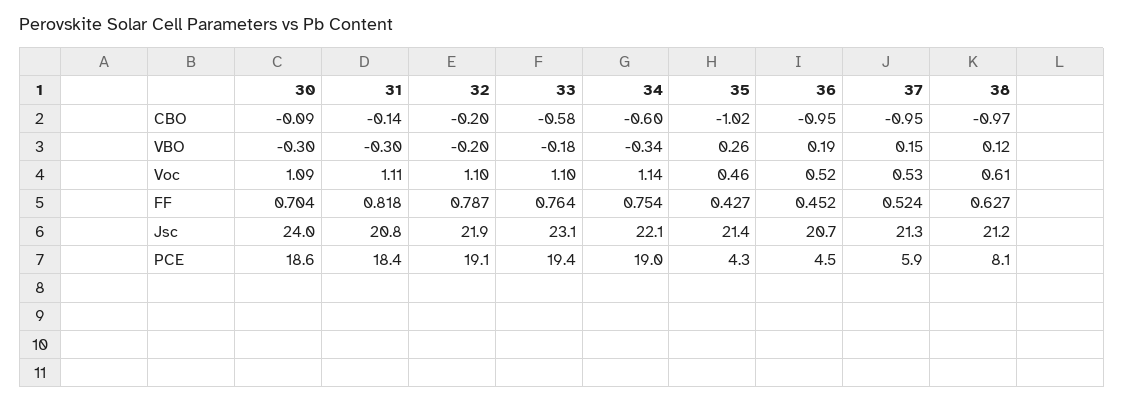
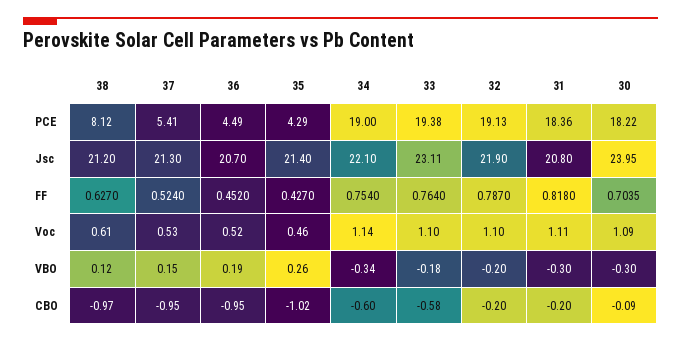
  {
    "30": {
      "CBO": -0.09,
      "VBO": -0.3,
      "Voc": 1.09,
      "FF": 0.7035,
      "Jsc": 23.95,
-     "PCE": 18.6
+     "PCE": 18.22
    },
    "31": {
-     "CBO": -0.14,
+     "CBO": -0.2,
      "VBO": -0.3,
      "Voc": 1.11,
      "FF": 0.818,
      "Jsc": 20.8,
      "PCE": 18.36
    },
    "32": {
      "CBO": -0.2,
      "VBO": -0.2,
      "Voc": 1.1,
      "FF": 0.787,
      "Jsc": 21.9,
      "PCE": 19.13
    },
    "33": {
      "CBO": -0.58,
      "VBO": -0.18,
      "Voc": 1.1,
      "FF": 0.764,
      "Jsc": 23.11,
      "PCE": 19.38
    },
    "34": {
      "CBO": -0.6,
      "VBO": -0.34,
      "Voc": 1.14,
      "FF": 0.754,
      "Jsc": 22.1,
      "PCE": 19
    },
    "35": {
      "CBO": -1.02,
      "VBO": 0.26,
      "Voc": 0.46,
      "FF": 0.427,
      "Jsc": 21.4,
      "PCE": 4.29
    },
    "36": {
      "CBO": -0.95,
      "VBO": 0.19,
      "Voc": 0.52,
      "FF": 0.452,
      "Jsc": 20.7,
      "PCE": 4.49
    },
    "37": {
      "CBO": -0.95,
      "VBO": 0.15,
      "Voc": 0.53,
      "FF": 0.524,
      "Jsc": 21.3,
-     "PCE": 5.9
+     "PCE": 5.41
    },
    "38": {
      "CBO": -0.97,
      "VBO": 0.12,
      "Voc": 0.61,
      "FF": 0.627,
      "Jsc": 21.2,
      "PCE": 8.12
    }
  }

